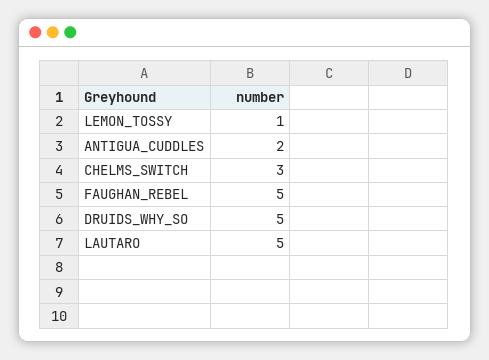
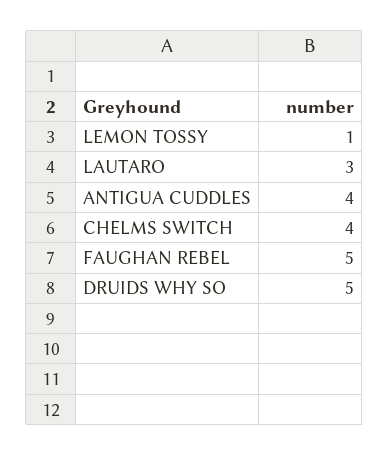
  {
    "LEMON_TOSSY": 1,
-   "ANTIGUA_CUDDLES": 2,
+   "ANTIGUA_CUDDLES": 4,
-   "CHELMS_SWITCH": 3,
+   "CHELMS_SWITCH": 4,
    "FAUGHAN_REBEL": 5,
    "DRUIDS_WHY_SO": 5,
-   "LAUTARO": 5
+   "LAUTARO": 3
  }

